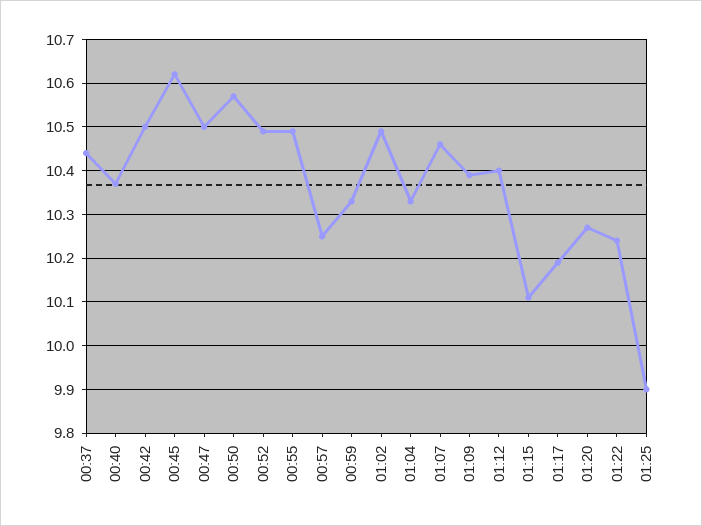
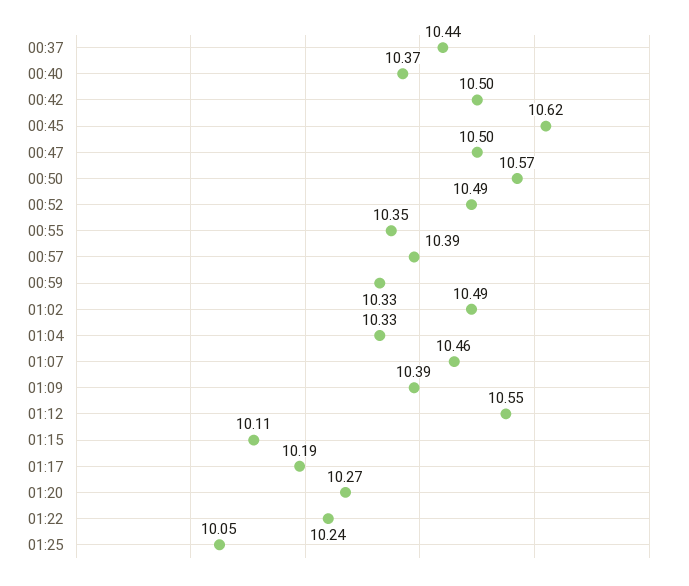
  {
    "00:37": 10.44,
    "00:40": 10.37,
    "00:42": 10.5,
    "00:45": 10.62,
    "00:47": 10.5,
    "00:50": 10.57,
    "00:52": 10.49,
-   "00:55": 10.5,
+   "00:55": 10.35,
-   "00:57": 10.25,
+   "00:57": 10.39,
    "00:59": 10.33,
    "01:02": 10.49,
    "01:04": 10.33,
    "01:07": 10.46,
    "01:09": 10.39,
-   "01:12": 10.4,
+   "01:12": 10.55,
    "01:15": 10.11,
    "01:17": 10.19,
    "01:20": 10.27,
    "01:22": 10.24,
-   "01:25": 9.9
+   "01:25": 10.05
  }

